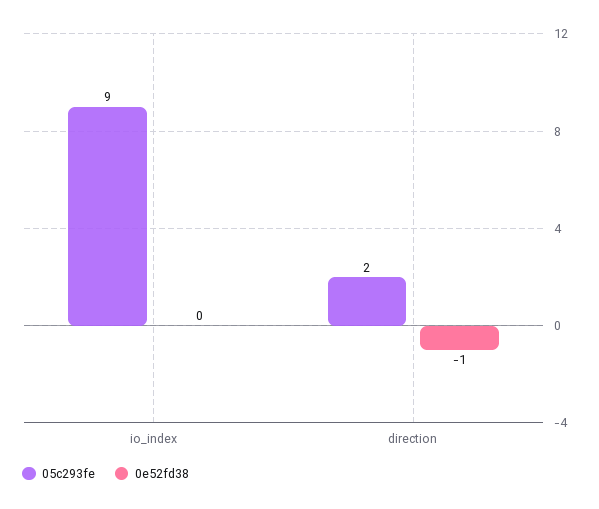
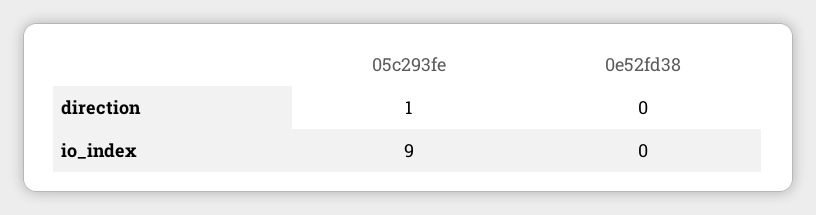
  {
    "05c293fe": {
      "io_index": 9,
-     "direction": 2
+     "direction": 1
    },
    "0e52fd38": {
      "io_index": 0,
-     "direction": -1
+     "direction": 0
    }
  }

